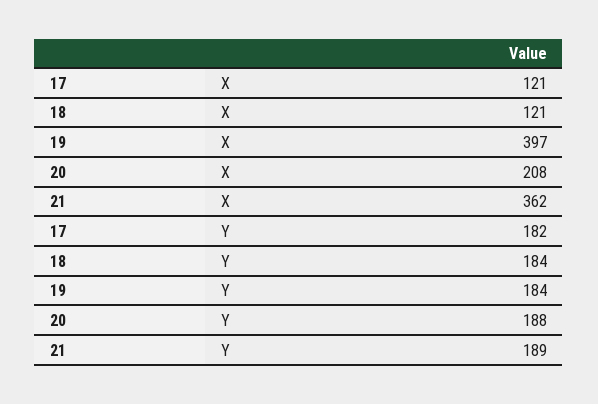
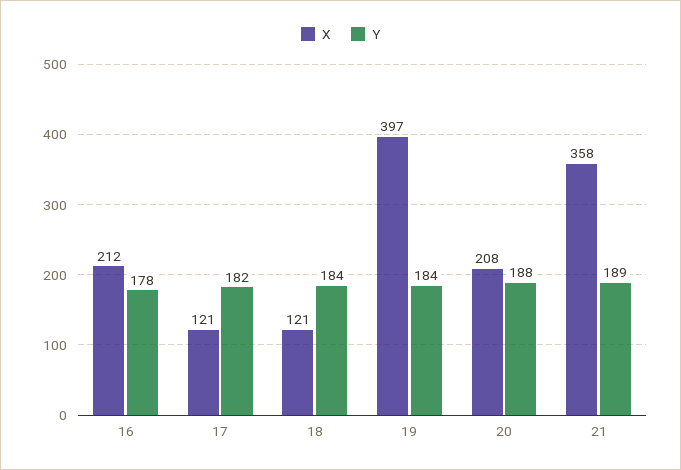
  {
    "X": {
      "17": 121,
      "18": 121,
      "19": 397,
      "20": 208,
-     "21": 362
+     "21": 358,
+     "16": 212
    },
    "Y": {
      "17": 182,
      "18": 184,
      "19": 184,
      "20": 188,
-     "21": 189
+     "21": 189,
+     "16": 178
    }
  }

